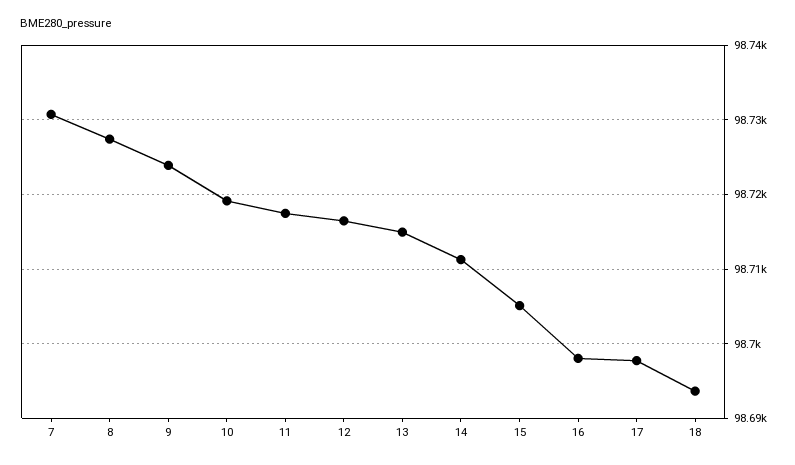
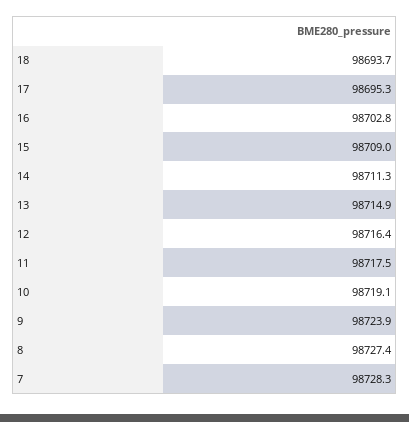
  {
-   "7": 98731,
+   "7": 98728.3,
    "8": 98727.4,
    "9": 98723.9,
    "10": 98719.1,
    "11": 98717.5,
    "12": 98716.4,
    "13": 98714.9,
    "14": 98711.3,
-   "15": 98705,
+   "15": 98709,
-   "16": 98698,
+   "16": 98702.8,
-   "17": 98698,
+   "17": 98695.3,
    "18": 98693.7
  }

